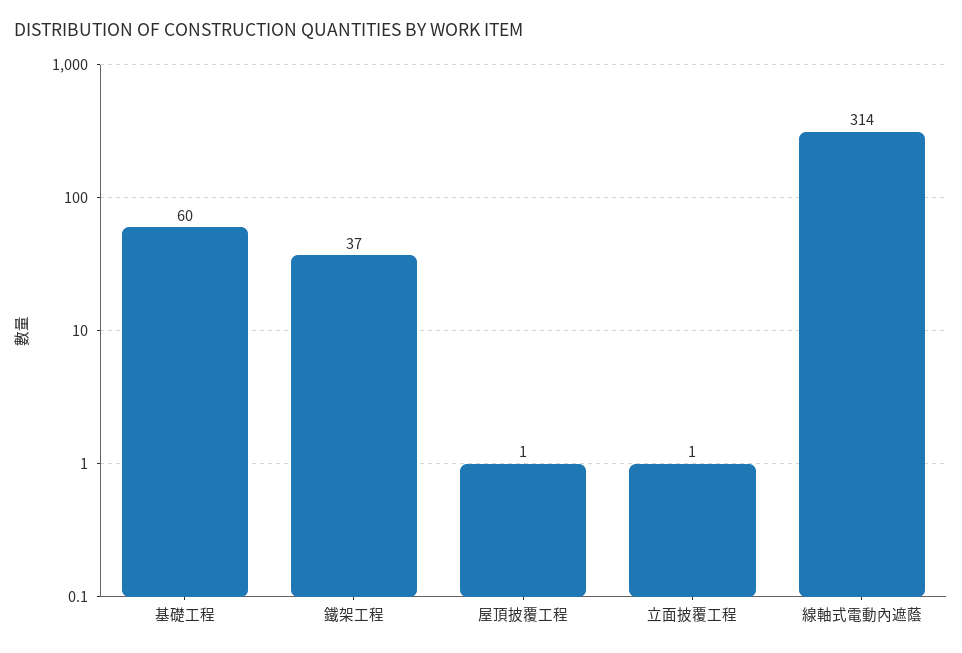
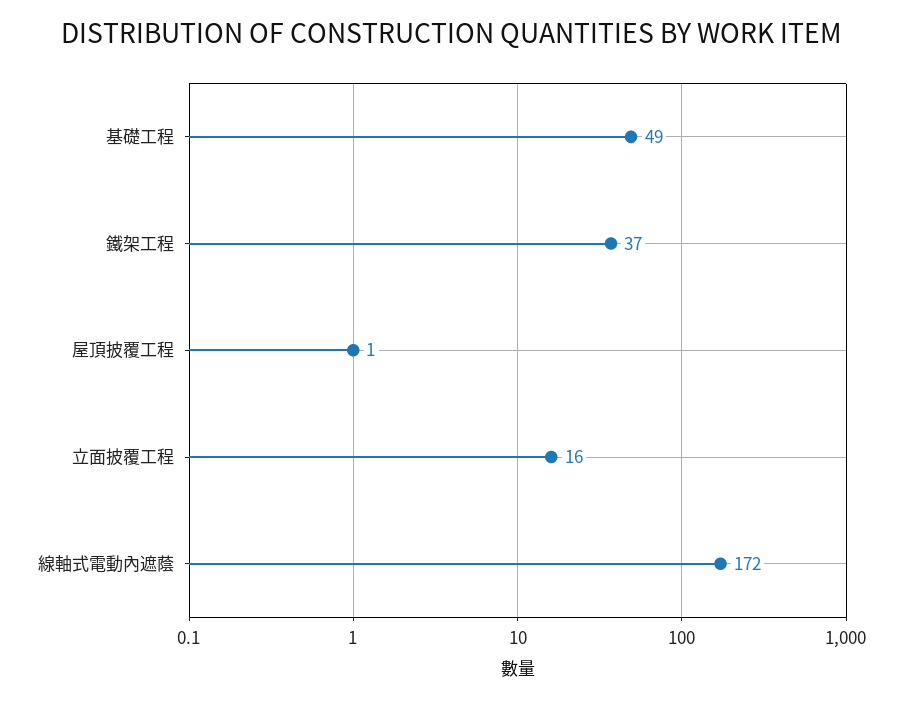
  {
-   "基礎工程": 60,
+   "基礎工程": 49,
    "鐵架工程": 37,
    "屋頂披覆工程": 1,
-   "立面披覆工程": 1,
+   "立面披覆工程": 16,
-   "線軸式電動內遮蔭": 314
+   "線軸式電動內遮蔭": 172
  }

